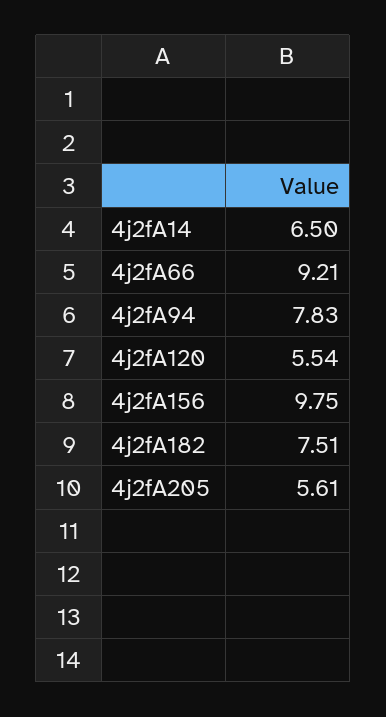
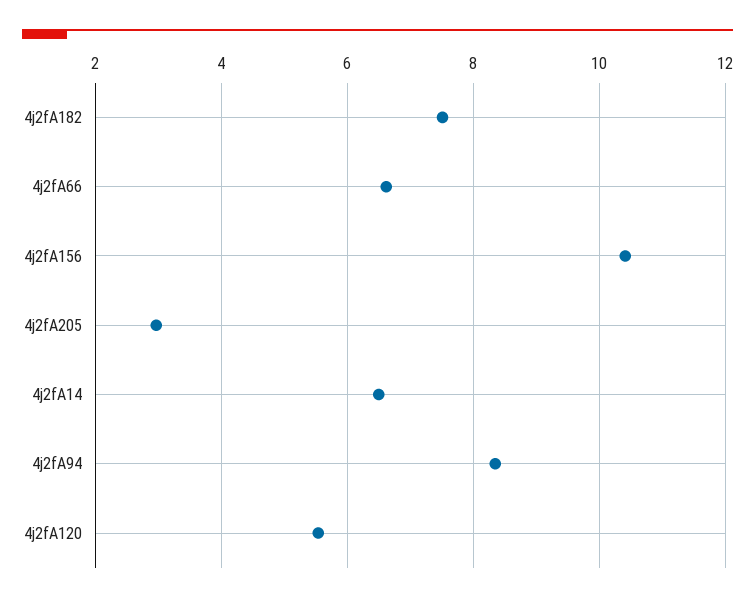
  {
    "4j2fA14": 6.5,
-   "4j2fA66": 9.21,
+   "4j2fA66": 6.6,
-   "4j2fA94": 7.83,
+   "4j2fA94": 8.4,
    "4j2fA120": 5.54,
-   "4j2fA156": 9.75,
+   "4j2fA156": 10.4,
    "4j2fA182": 7.51,
-   "4j2fA205": 5.61
+   "4j2fA205": 3
  }

